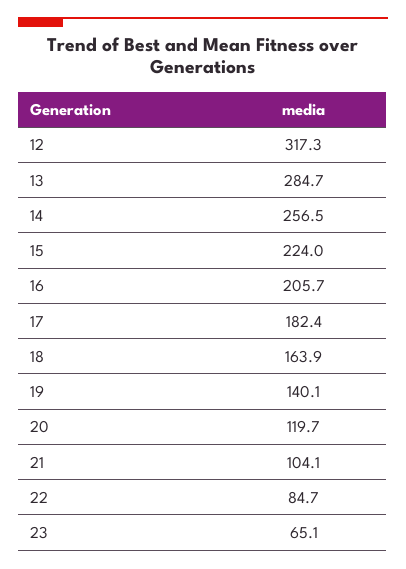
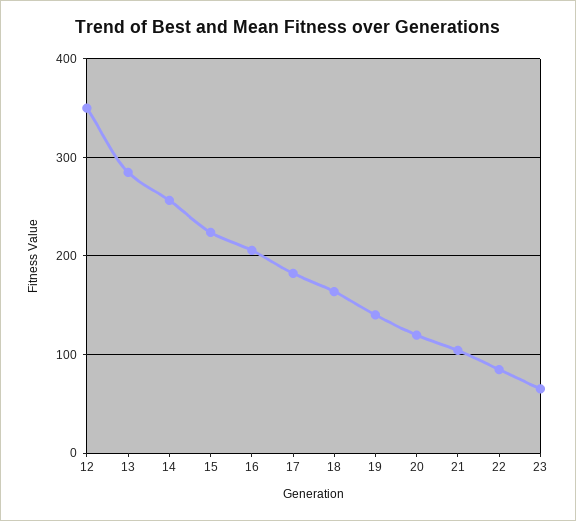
  {
-   "12": 317.3,
+   "12": 350,
    "13": 284.7,
    "14": 256.5,
    "15": 224,
    "16": 205.7,
    "17": 182.4,
    "18": 163.9,
    "19": 140.1,
    "20": 119.7,
    "21": 104.1,
    "22": 84.7,
    "23": 65.1
  }

